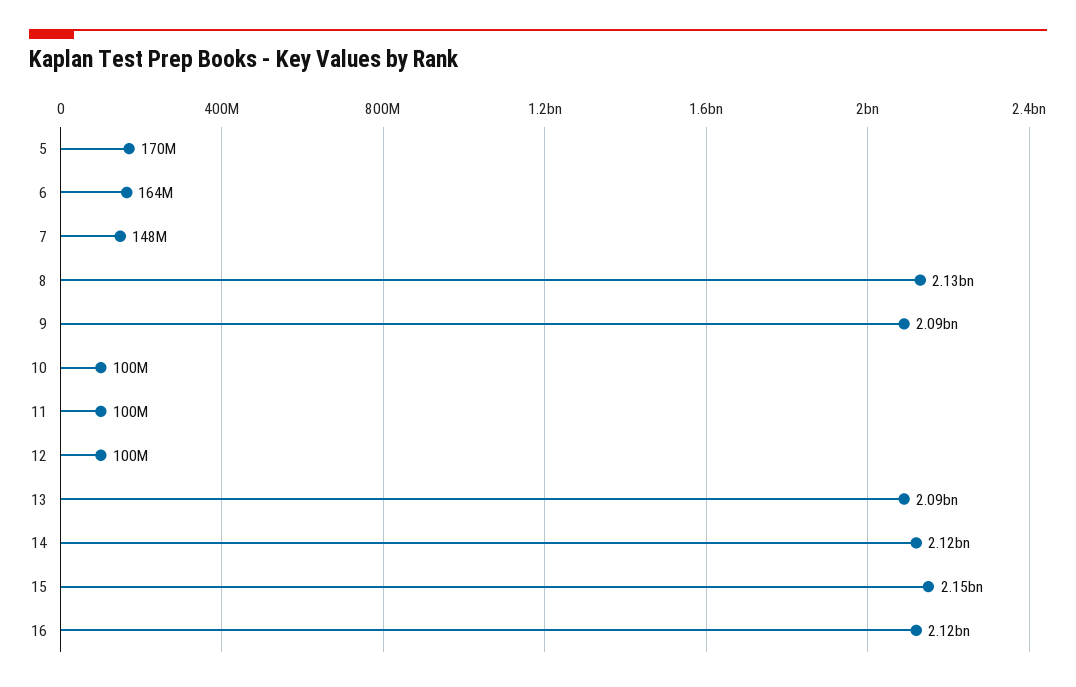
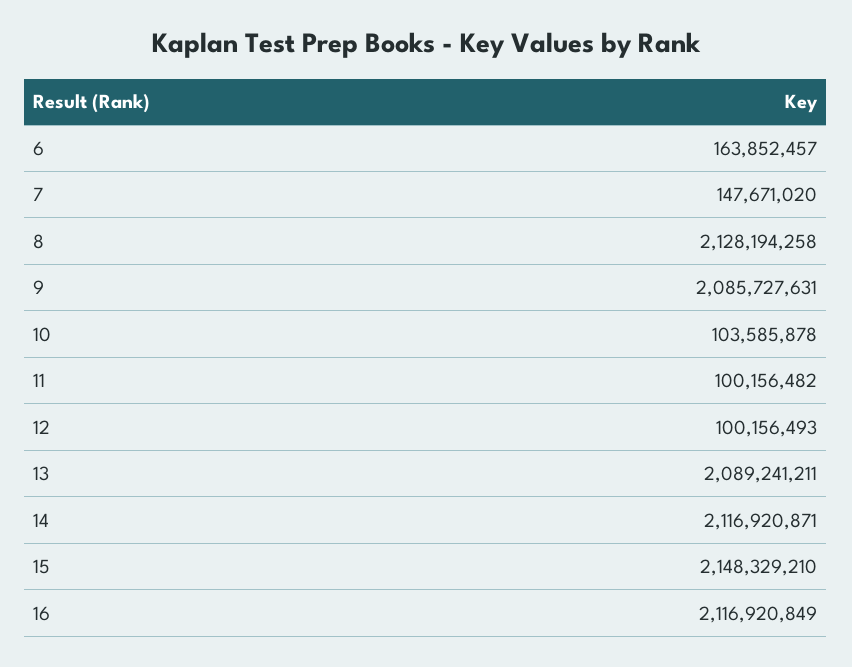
  {
-   "5": 170000000,
    "6": 163852457,
    "7": 147671020,
    "8": 2128194258,
    "9": 2085727631,
-   "10": 100000000,
+   "10": 103585878,
    "11": 100156482,
    "12": 100156493,
    "13": 2089241211,
    "14": 2116920871,
    "15": 2148329210,
    "16": 2116920849
  }

